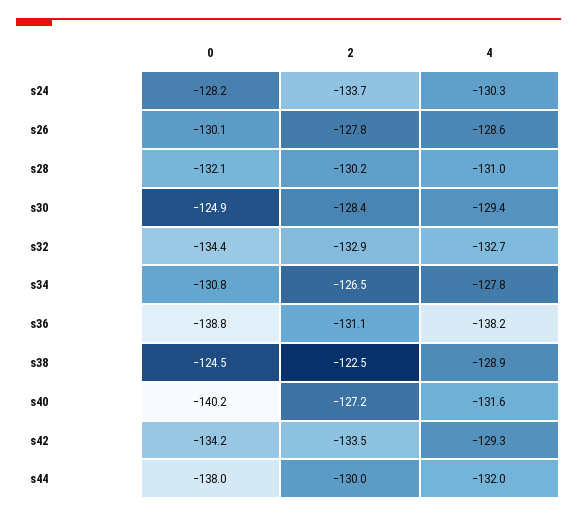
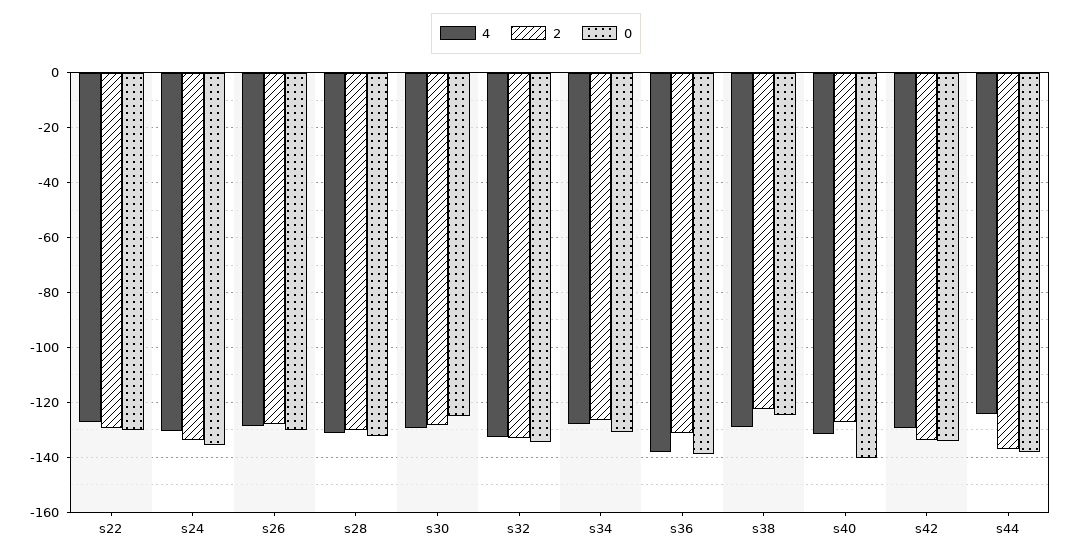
  {
    "0": {
-     "s24": -128.2,
+     "s24": -135,
      "s26": -130.1,
      "s28": -132.1,
      "s30": -124.9,
      "s32": -134.4,
      "s34": -130.8,
      "s36": -138.8,
      "s38": -124.5,
      "s40": -140.2,
      "s42": -134.2,
-     "s44": -138
+     "s44": -138,
+     "s22": -130
    },
    "2": {
      "s24": -133.7,
      "s26": -127.8,
      "s28": -130.2,
      "s30": -128.4,
      "s32": -132.9,
      "s34": -126.5,
      "s36": -131.1,
      "s38": -122.5,
      "s40": -127.2,
      "s42": -133.5,
-     "s44": -130
+     "s44": -137.5,
+     "s22": -130
    },
    "4": {
      "s24": -130.3,
      "s26": -128.6,
      "s28": -131,
      "s30": -129.4,
      "s32": -132.7,
      "s34": -127.8,
      "s36": -138.2,
      "s38": -128.9,
      "s40": -131.6,
      "s42": -129.3,
-     "s44": -132
+     "s44": -125,
+     "s22": -127.5
    }
  }

